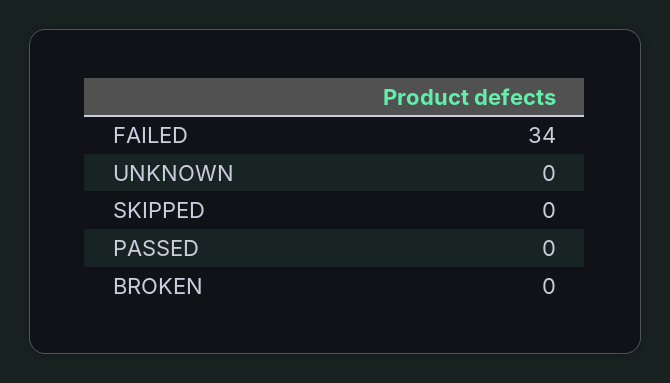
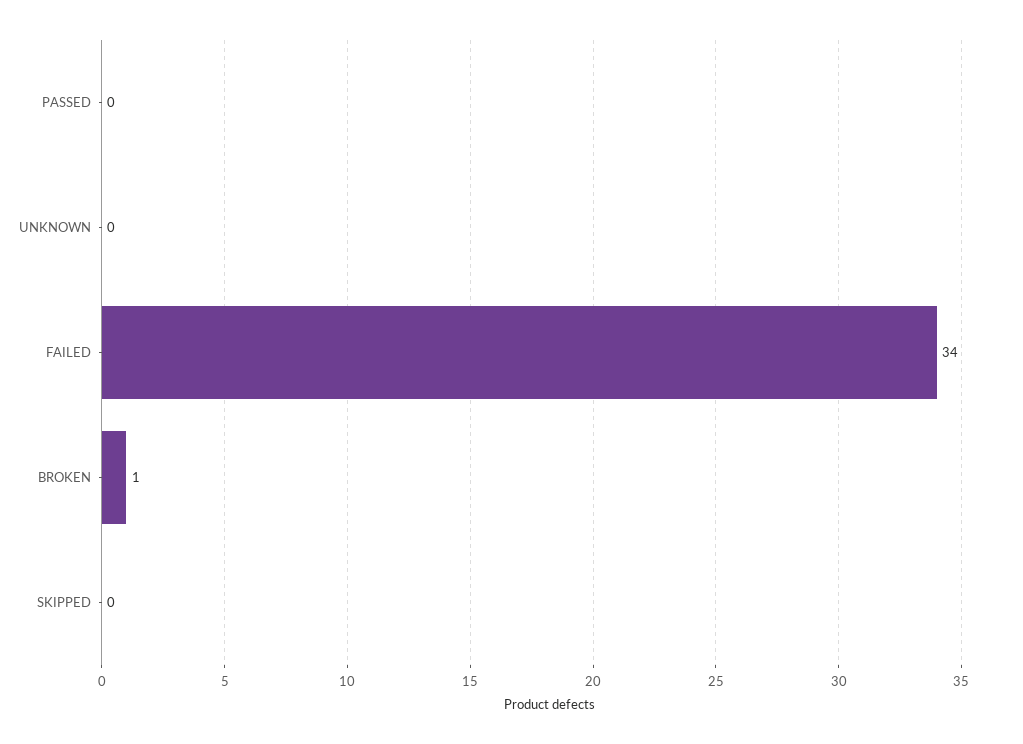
  {
    "FAILED": 34,
    "UNKNOWN": 0,
    "SKIPPED": 0,
    "PASSED": 0,
-   "BROKEN": 0
+   "BROKEN": 1
  }

